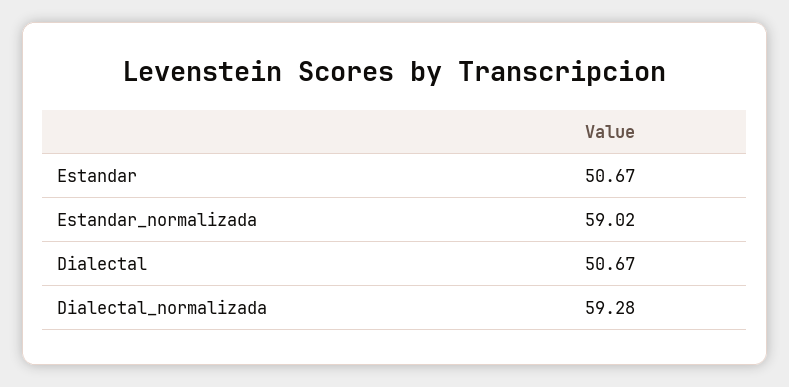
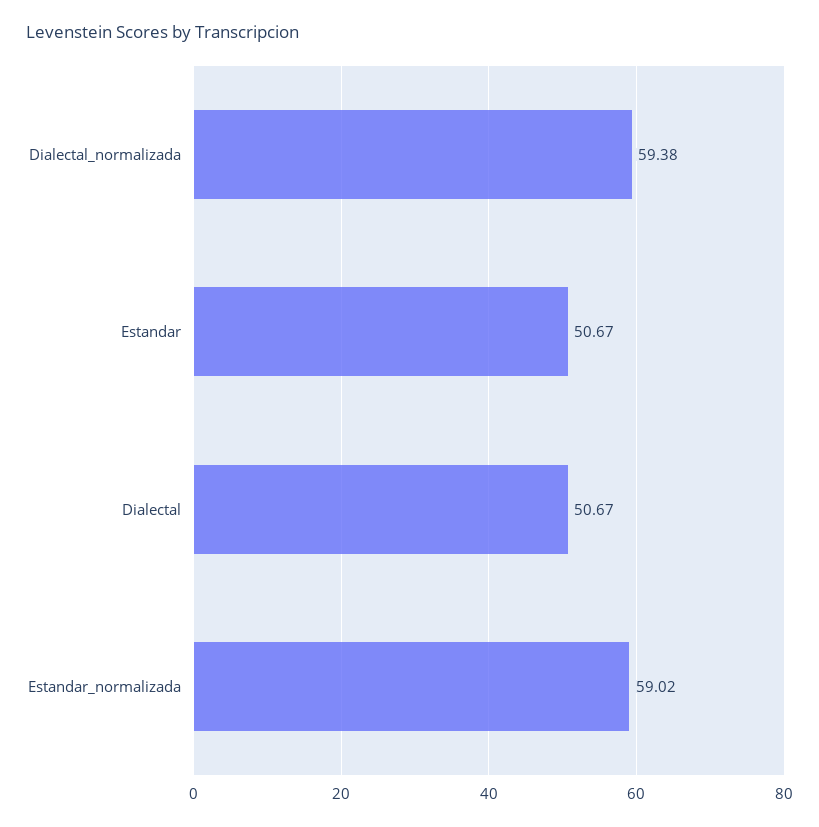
  {
    "Estandar": 50.67,
    "Estandar_normalizada": 59.02,
    "Dialectal": 50.67,
-   "Dialectal_normalizada": 59.28
+   "Dialectal_normalizada": 59.38
  }

